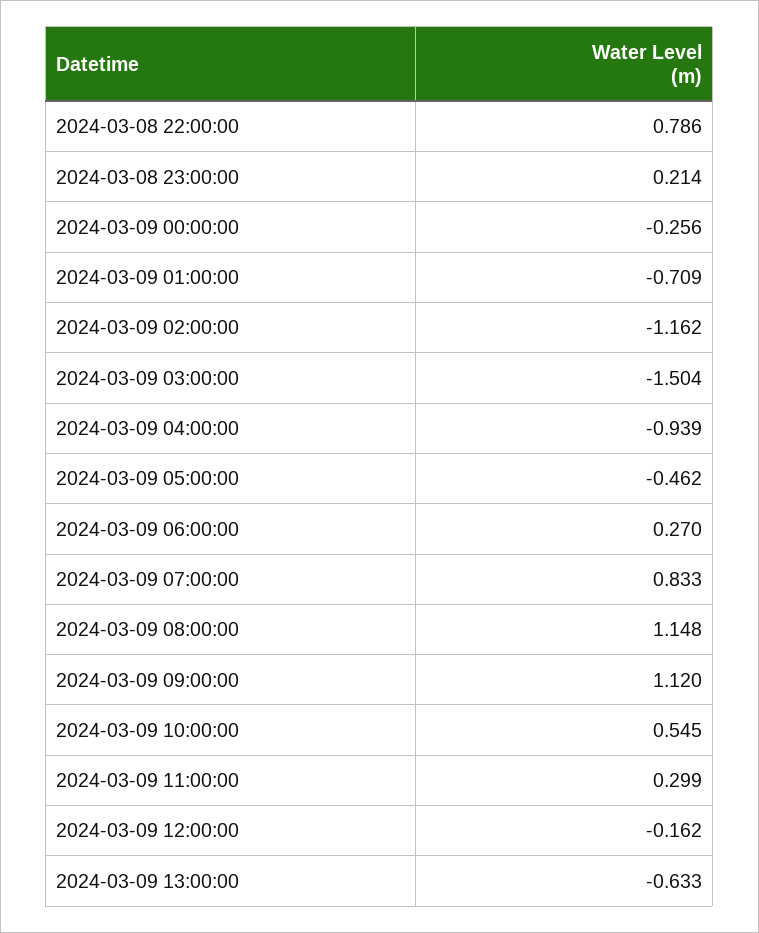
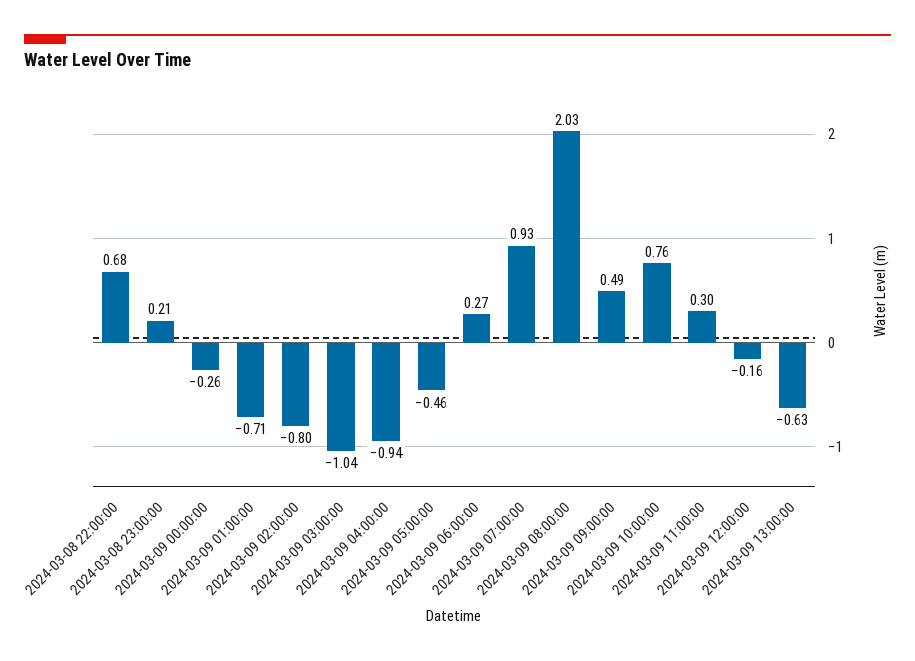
  {
-   "2024-03-08 22:00:00": 0.786,
+   "2024-03-08 22:00:00": 0.68,
    "2024-03-08 23:00:00": 0.214,
    "2024-03-09 00:00:00": -0.256,
    "2024-03-09 01:00:00": -0.709,
-   "2024-03-09 02:00:00": -1.162,
+   "2024-03-09 02:00:00": -0.8,
-   "2024-03-09 03:00:00": -1.504,
+   "2024-03-09 03:00:00": -1.04,
    "2024-03-09 04:00:00": -0.939,
    "2024-03-09 05:00:00": -0.462,
    "2024-03-09 06:00:00": 0.27,
-   "2024-03-09 07:00:00": 0.833,
+   "2024-03-09 07:00:00": 0.93,
-   "2024-03-09 08:00:00": 1.148,
+   "2024-03-09 08:00:00": 2.03,
-   "2024-03-09 09:00:00": 1.12,
+   "2024-03-09 09:00:00": 0.49,
-   "2024-03-09 10:00:00": 0.545,
+   "2024-03-09 10:00:00": 0.76,
    "2024-03-09 11:00:00": 0.299,
    "2024-03-09 12:00:00": -0.162,
    "2024-03-09 13:00:00": -0.633
  }

